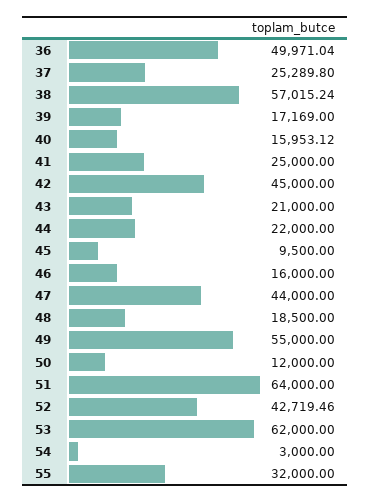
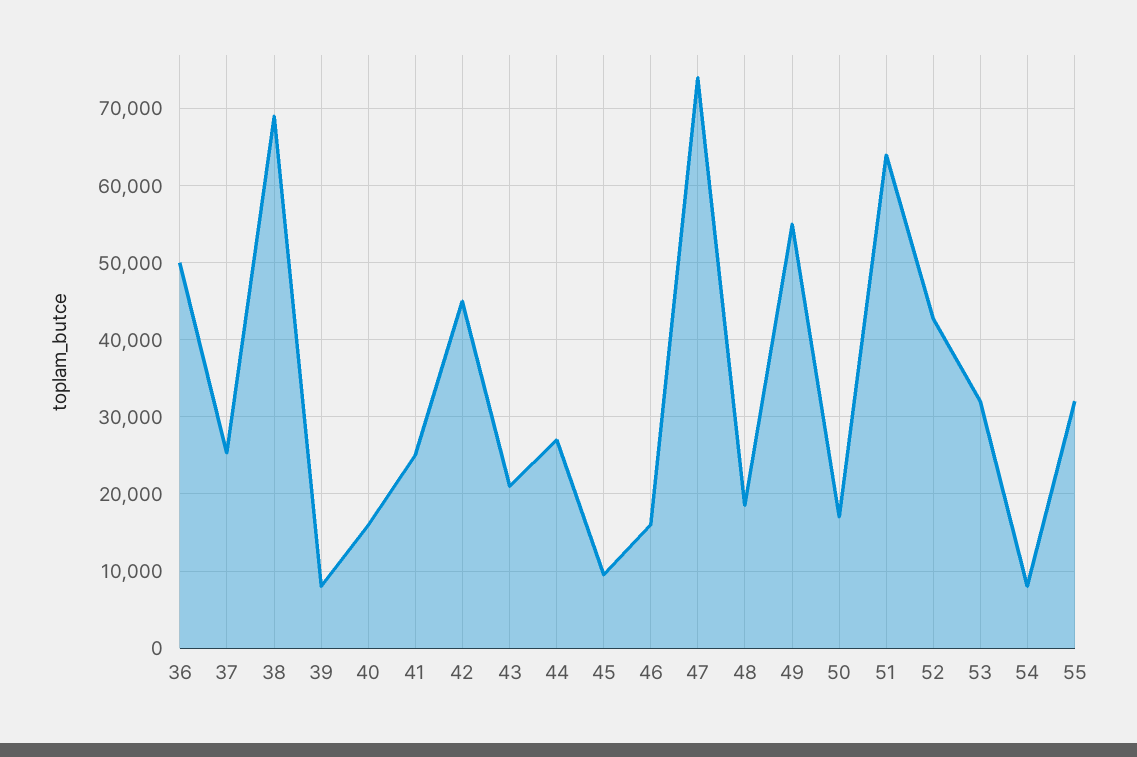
  {
    "36": 49971.04,
    "37": 25289.8,
-   "38": 57015.24,
+   "38": 69000,
-   "39": 17169,
+   "39": 8000,
    "40": 15953.12,
    "41": 25000,
    "42": 45000,
    "43": 21000,
-   "44": 22000,
+   "44": 27000,
    "45": 9500,
    "46": 16000,
-   "47": 44000,
+   "47": 74000,
    "48": 18500,
    "49": 55000,
-   "50": 12000,
+   "50": 17000,
    "51": 64000,
    "52": 42719.46,
-   "53": 62000,
+   "53": 32000,
-   "54": 3000,
+   "54": 8000,
    "55": 32000
  }

